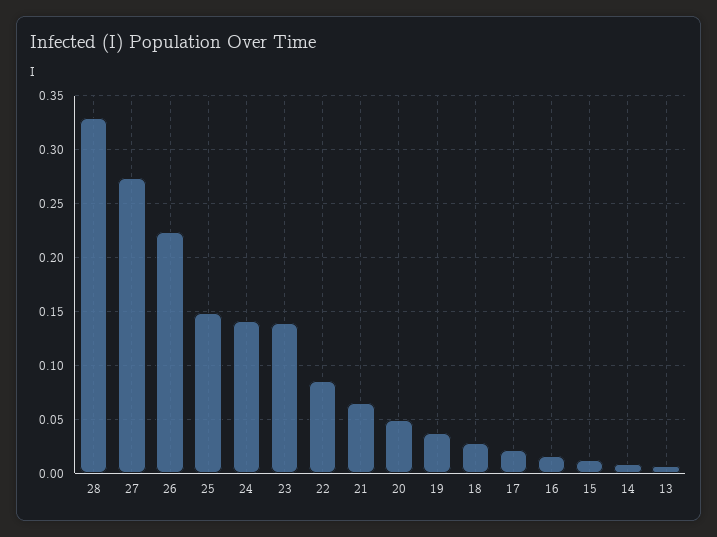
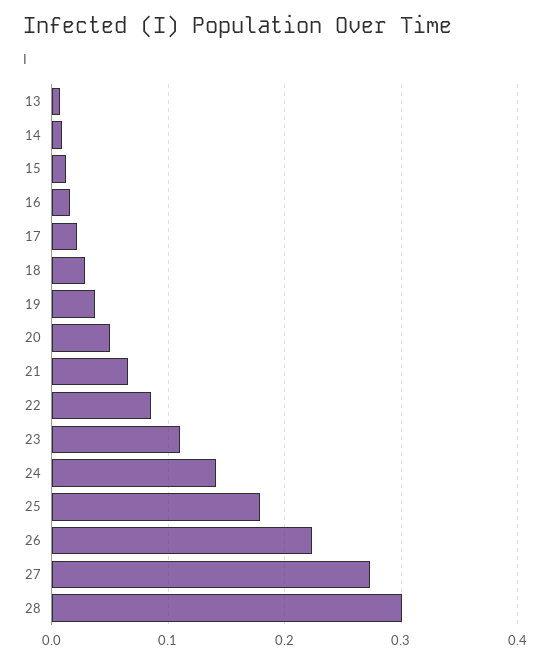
  {
-   "28": 0.33,
+   "28": 0.3,
    "27": 0.27,
    "26": 0.22,
-   "25": 0.15,
+   "25": 0.18,
    "24": 0.14,
-   "23": 0.14,
+   "23": 0.11,
    "22": 0.09,
    "21": 0.07,
    "20": 0.05,
    "19": 0.04,
    "18": 0.03,
    "17": 0.02,
    "16": 0.02,
    "15": 0.01,
    "14": 0.01,
    "13": 0.01
  }

